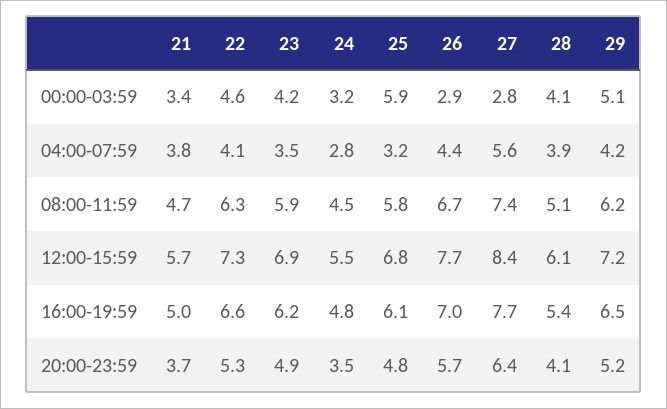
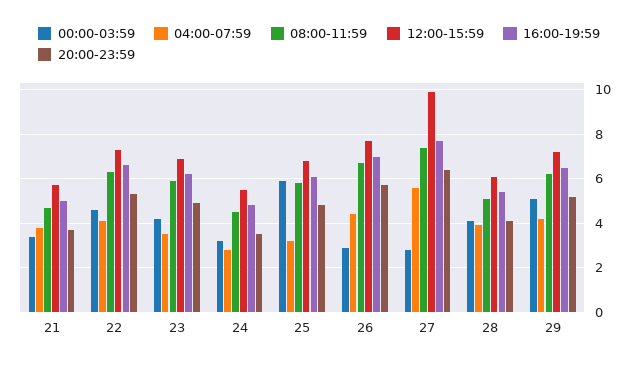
  {
    "00:00-03:59": {
      "21": 3.4,
      "22": 4.6,
      "23": 4.2,
      "24": 3.2,
      "25": 5.9,
      "26": 2.9,
      "27": 2.8,
      "28": 4.1,
      "29": 5.1
    },
    "04:00-07:59": {
      "21": 3.8,
      "22": 4.1,
      "23": 3.5,
      "24": 2.8,
      "25": 3.2,
      "26": 4.4,
      "27": 5.6,
      "28": 3.9,
      "29": 4.2
    },
    "08:00-11:59": {
      "21": 4.7,
      "22": 6.3,
      "23": 5.9,
      "24": 4.5,
      "25": 5.8,
      "26": 6.7,
      "27": 7.4,
      "28": 5.1,
      "29": 6.2
    },
    "12:00-15:59": {
      "21": 5.7,
      "22": 7.3,
      "23": 6.9,
      "24": 5.5,
      "25": 6.8,
      "26": 7.7,
-     "27": 8.4,
+     "27": 10,
      "28": 6.1,
      "29": 7.2
    },
    "16:00-19:59": {
      "21": 5,
      "22": 6.6,
      "23": 6.2,
      "24": 4.8,
      "25": 6.1,
      "26": 7,
      "27": 7.7,
      "28": 5.4,
      "29": 6.5
    },
    "20:00-23:59": {
      "21": 3.7,
      "22": 5.3,
      "23": 4.9,
      "24": 3.5,
      "25": 4.8,
      "26": 5.7,
      "27": 6.4,
      "28": 4.1,
      "29": 5.2
    }
  }

